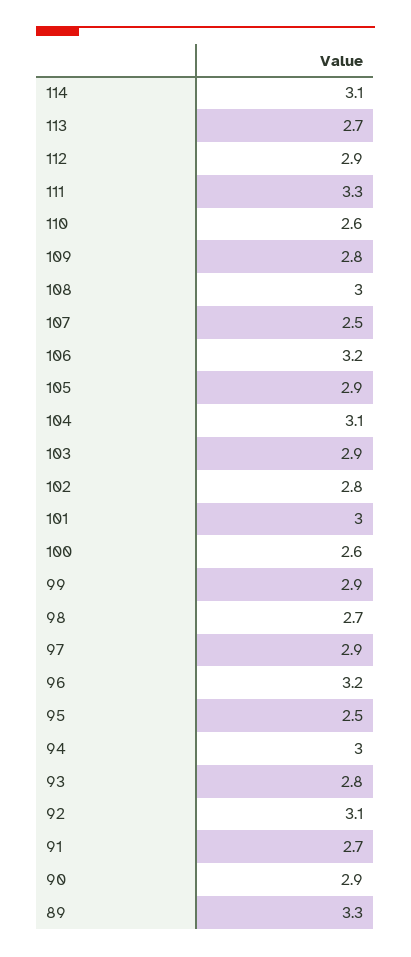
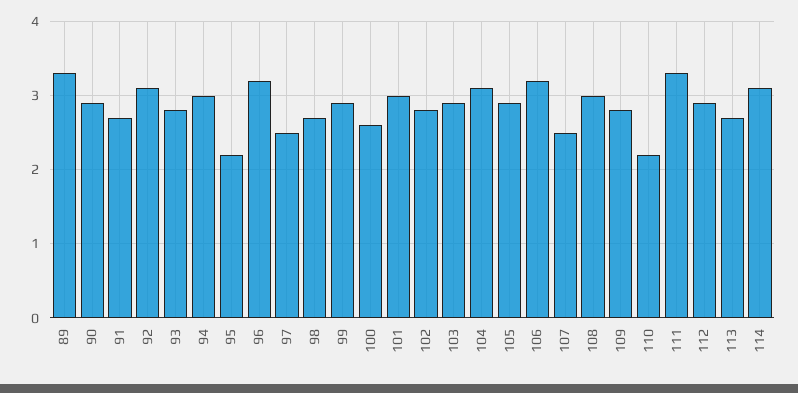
  {
    "114": 3.1,
    "113": 2.7,
    "112": 2.9,
    "111": 3.3,
-   "110": 2.6,
+   "110": 2.2,
    "109": 2.8,
    "108": 3,
    "107": 2.5,
    "106": 3.2,
    "105": 2.9,
    "104": 3.1,
    "103": 2.9,
    "102": 2.8,
    "101": 3,
    "100": 2.6,
    "99": 2.9,
    "98": 2.7,
-   "97": 2.9,
+   "97": 2.5,
    "96": 3.2,
-   "95": 2.5,
+   "95": 2.2,
    "94": 3,
    "93": 2.8,
    "92": 3.1,
    "91": 2.7,
    "90": 2.9,
    "89": 3.3
  }

